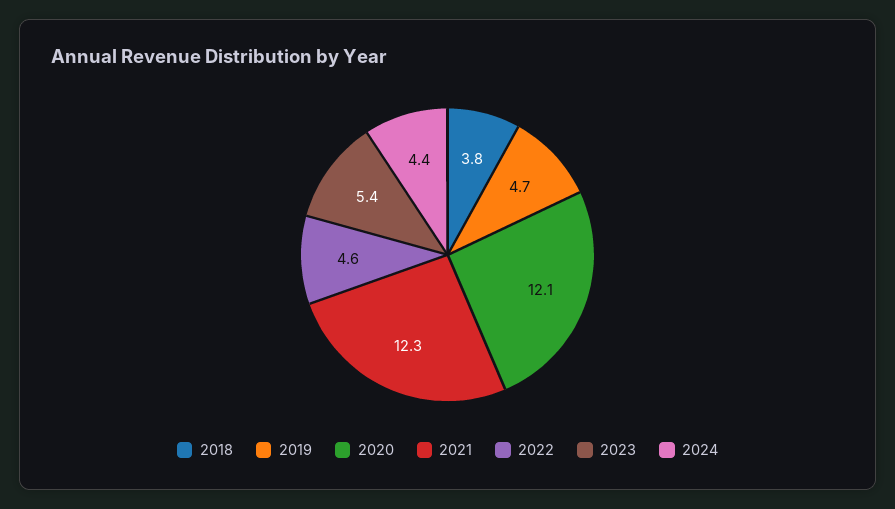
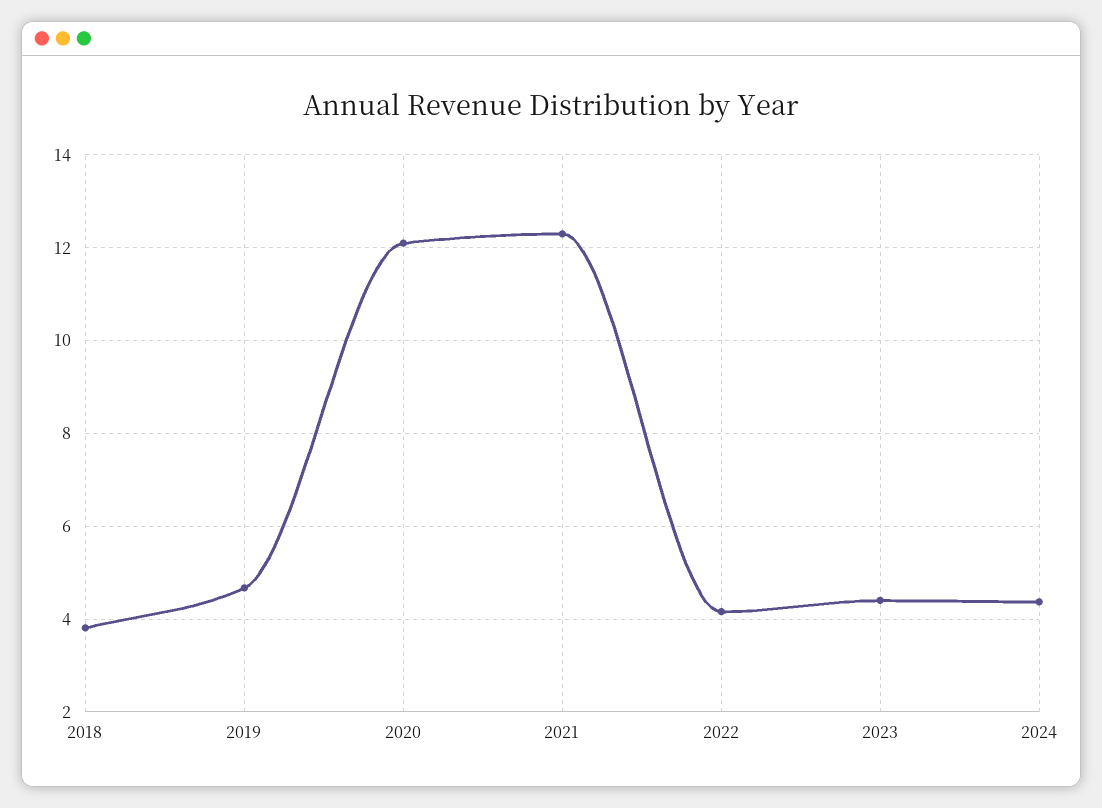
  {
    "2018": 3.8,
    "2019": 4.7,
    "2020": 12.1,
    "2021": 12.3,
-   "2022": 4.6,
+   "2022": 4.2,
-   "2023": 5.4,
+   "2023": 4.4,
    "2024": 4.4
  }

